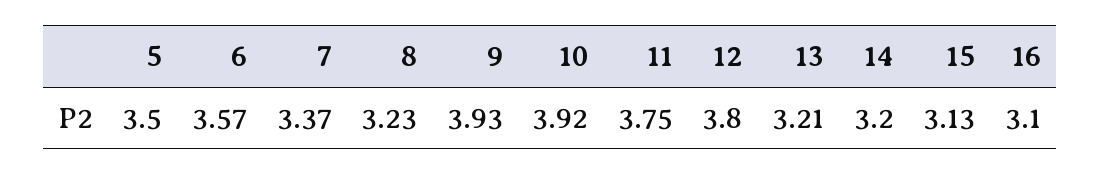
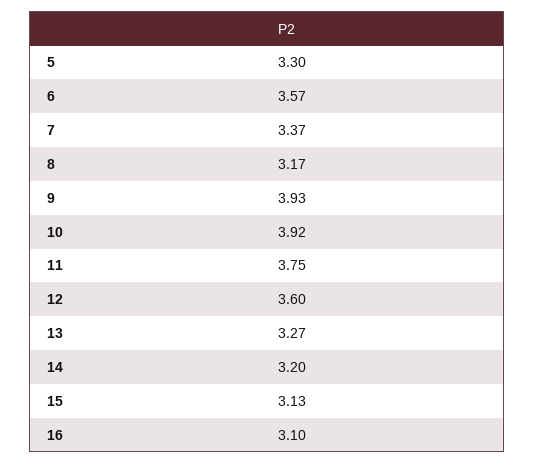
  {
-   "5": 3.5,
+   "5": 3.3,
    "6": 3.57,
    "7": 3.37,
-   "8": 3.23,
+   "8": 3.17,
    "9": 3.93,
    "10": 3.92,
    "11": 3.75,
-   "12": 3.8,
+   "12": 3.6,
-   "13": 3.21,
+   "13": 3.27,
    "14": 3.2,
    "15": 3.13,
    "16": 3.1
  }

